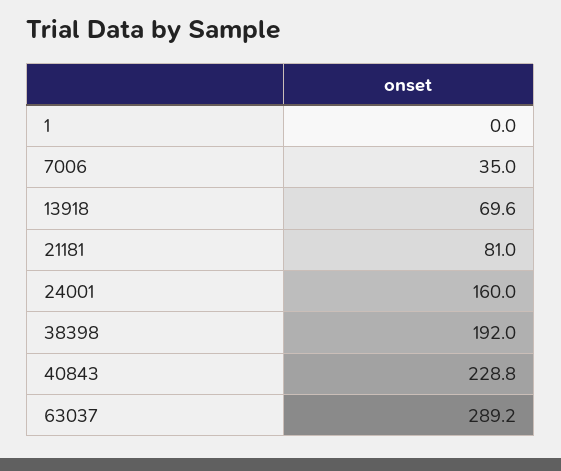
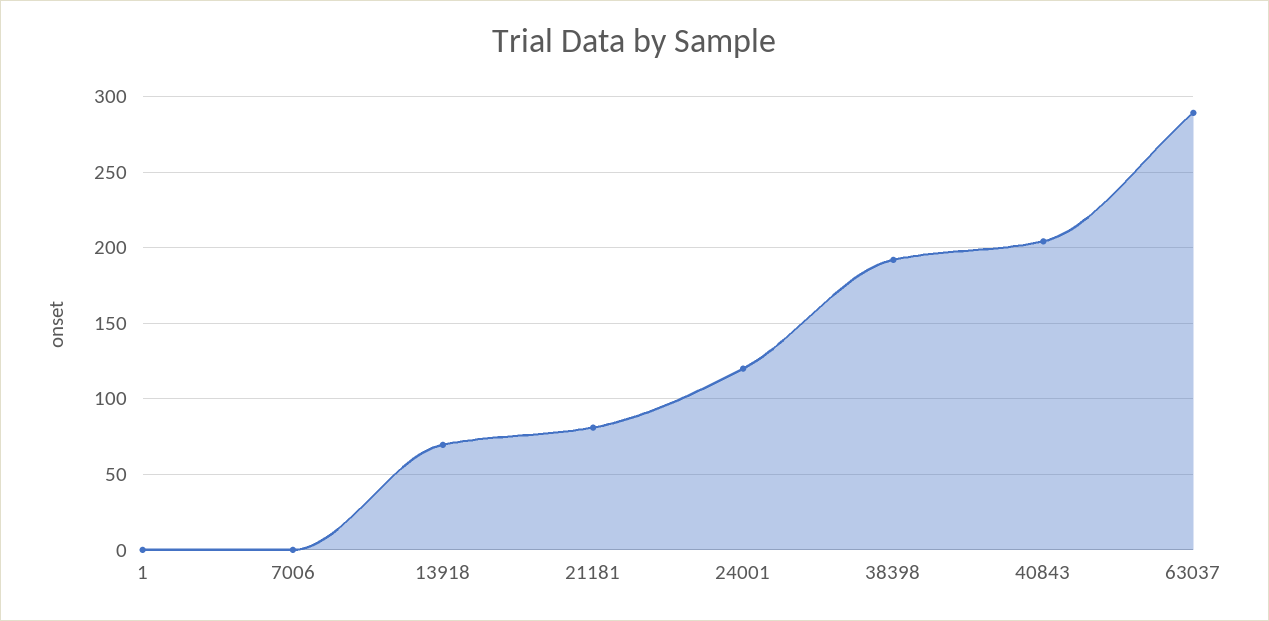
  {
    "1": 0,
-   "7006": 35,
+   "7006": 0,
    "13918": 69.6,
    "21181": 81,
-   "24001": 160,
+   "24001": 120,
    "38398": 192,
-   "40843": 228.8,
+   "40843": 205,
    "63037": 289.2
  }

